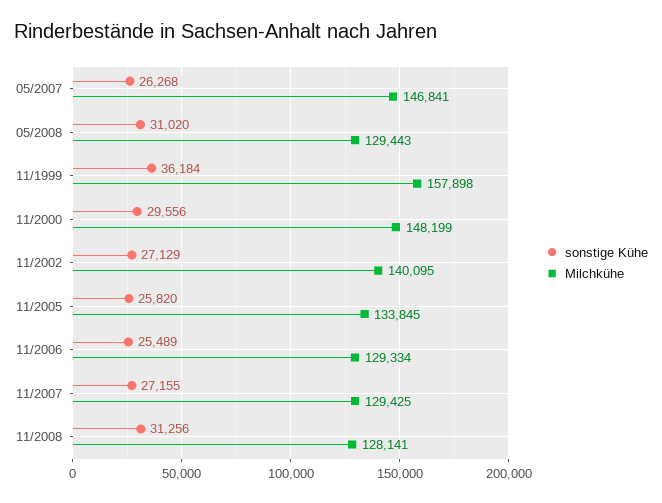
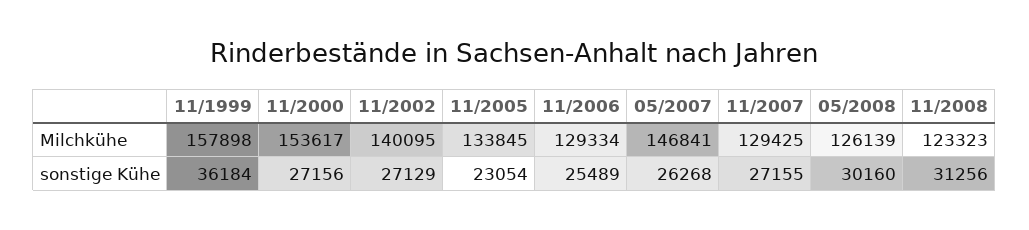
  {
    "sonstige Kühe": {
      "05/2007": 26268,
-     "05/2008": 31020,
+     "05/2008": 30160,
      "11/1999": 36184,
-     "11/2000": 29556,
+     "11/2000": 27156,
      "11/2002": 27129,
-     "11/2005": 25820,
+     "11/2005": 23054,
      "11/2006": 25489,
      "11/2007": 27155,
      "11/2008": 31256
    },
    "Milchkühe": {
      "05/2007": 146841,
-     "05/2008": 129443,
+     "05/2008": 126139,
      "11/1999": 157898,
-     "11/2000": 148199,
+     "11/2000": 153617,
      "11/2002": 140095,
      "11/2005": 133845,
      "11/2006": 129334,
      "11/2007": 129425,
-     "11/2008": 128141
+     "11/2008": 123323
    }
  }

